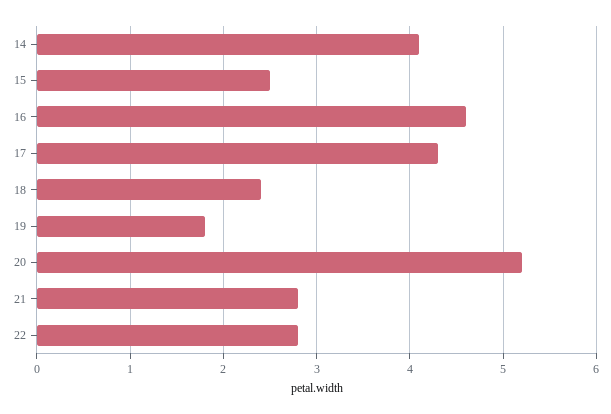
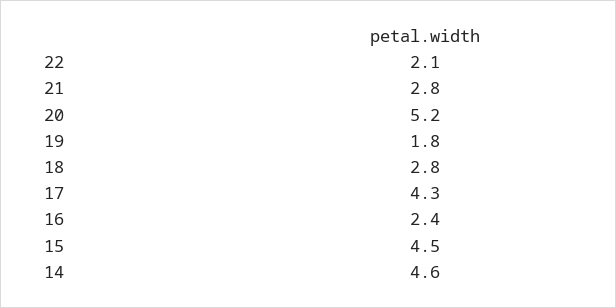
  {
-   "14": 4.1,
+   "14": 4.6,
-   "15": 2.5,
+   "15": 4.5,
-   "16": 4.6,
+   "16": 2.4,
    "17": 4.3,
-   "18": 2.4,
+   "18": 2.8,
    "19": 1.8,
    "20": 5.2,
    "21": 2.8,
-   "22": 2.8
+   "22": 2.1
  }

